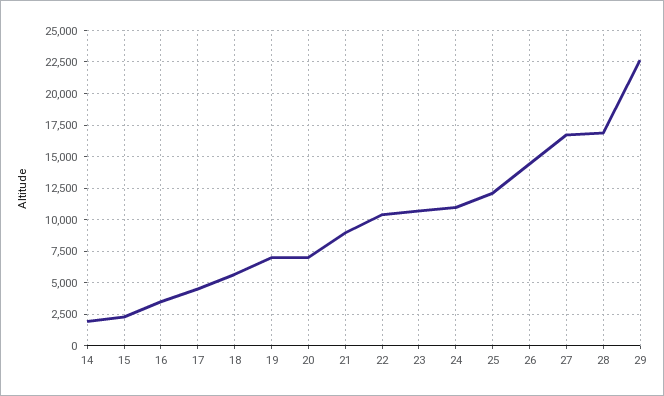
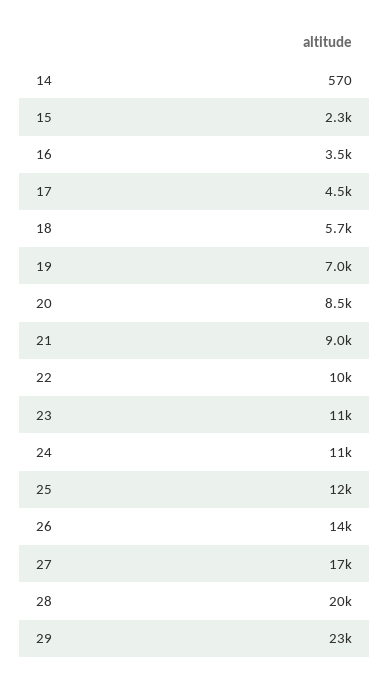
  {
-   "14": 2000,
+   "14": 570,
    "15": 2300,
    "16": 3500,
    "17": 4500,
    "18": 5700,
    "19": 7000,
-   "20": 7000,
+   "20": 8500,
    "21": 9000,
    "22": 10000,
    "23": 11000,
    "24": 11000,
    "25": 12000,
    "26": 14000,
    "27": 17000,
-   "28": 17000,
+   "28": 20000,
    "29": 23000
  }

